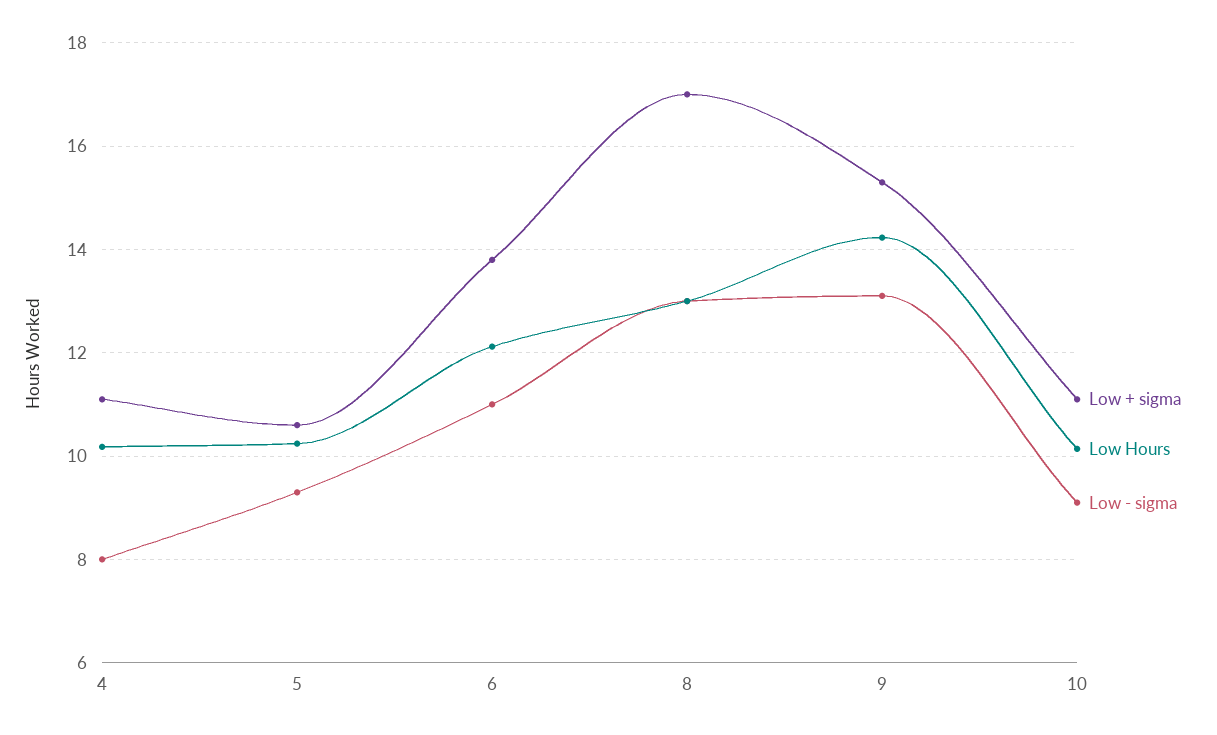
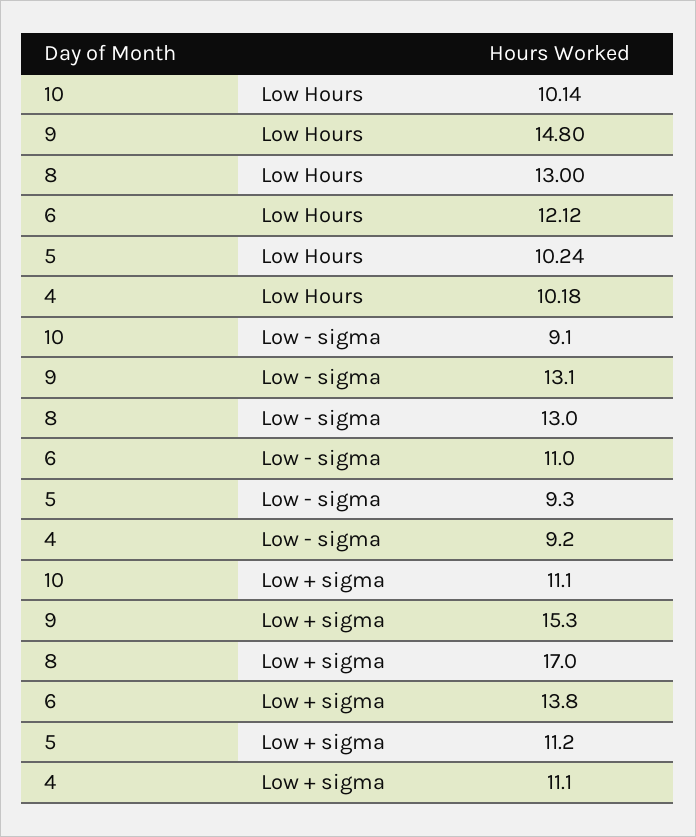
  {
    "Low + sigma": {
      "4": 11.1,
-     "5": 10.6,
+     "5": 11.2,
      "6": 13.8,
      "8": 17,
      "9": 15.3,
      "10": 11.1
    },
    "Low Hours": {
      "4": 10.18,
      "5": 10.24,
      "6": 12.12,
      "8": 13,
-     "9": 14.2,
+     "9": 14.8,
      "10": 10.14
    },
    "Low - sigma": {
-     "4": 8,
+     "4": 9.2,
      "5": 9.3,
      "6": 11,
      "8": 13,
      "9": 13.1,
      "10": 9.1
    }
  }

